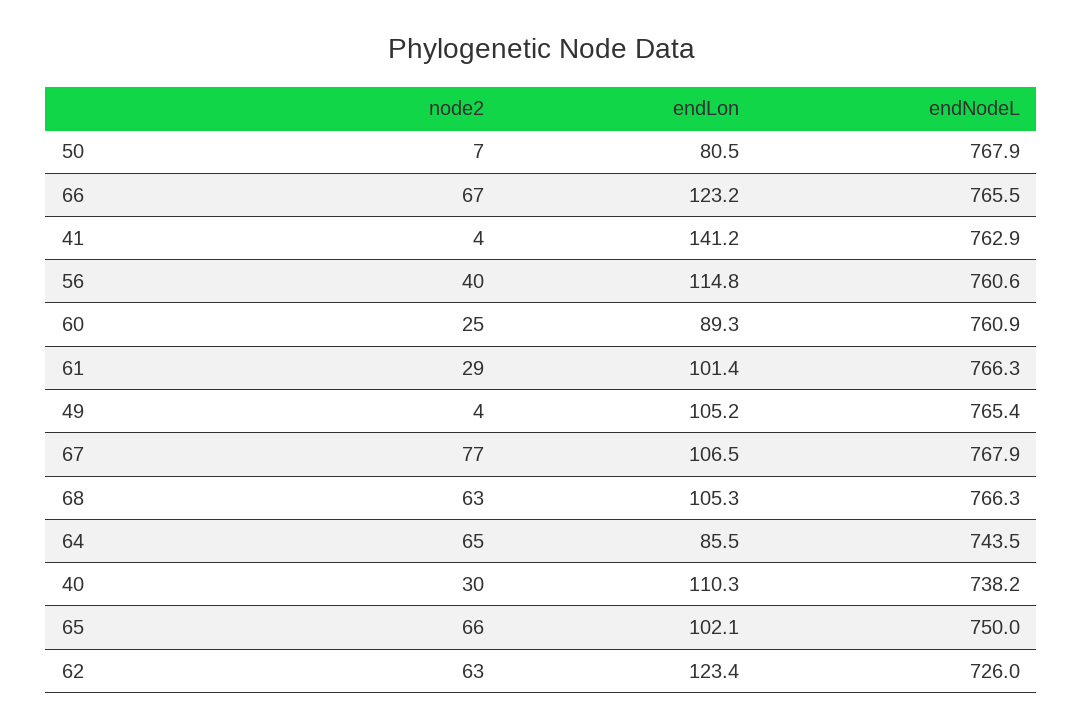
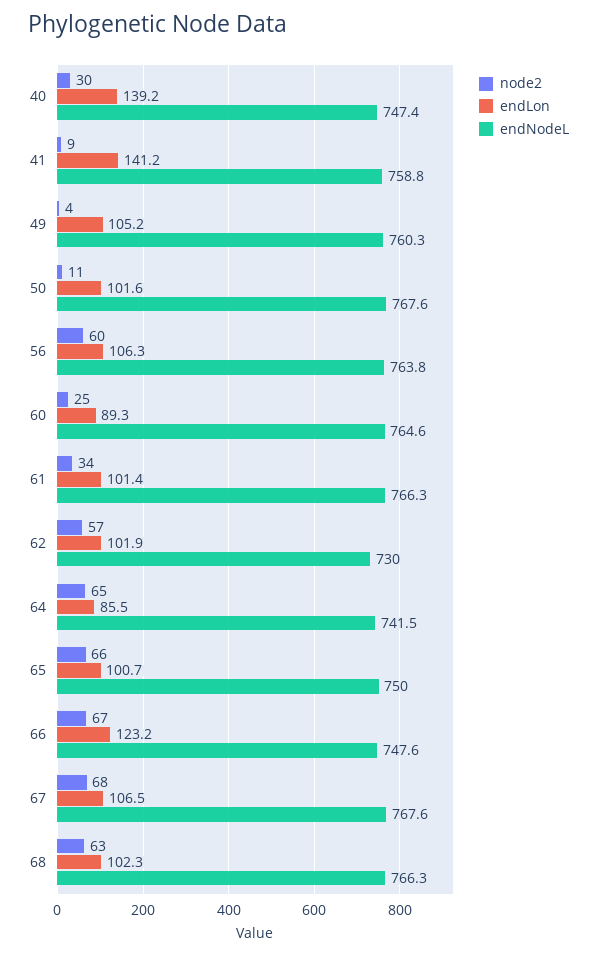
  {
    "node2": {
-     "50": 7,
+     "50": 11,
      "66": 67,
-     "41": 4,
+     "41": 9,
-     "56": 40,
+     "56": 60,
      "60": 25,
-     "61": 29,
+     "61": 34,
      "49": 4,
-     "67": 77,
+     "67": 68,
      "68": 63,
      "64": 65,
      "40": 30,
      "65": 66,
-     "62": 63
+     "62": 57
    },
    "endLon": {
-     "50": 80.5,
+     "50": 101.6,
      "66": 123.2,
      "41": 141.2,
-     "56": 114.8,
+     "56": 106.3,
      "60": 89.3,
      "61": 101.4,
      "49": 105.2,
      "67": 106.5,
-     "68": 105.3,
+     "68": 102.3,
      "64": 85.5,
-     "40": 110.3,
+     "40": 139.2,
-     "65": 102.1,
+     "65": 100.7,
-     "62": 123.4
+     "62": 101.9
    },
    "endNodeL": {
-     "50": 767.9,
+     "50": 767.6,
-     "66": 765.5,
+     "66": 747.6,
-     "41": 762.9,
+     "41": 758.8,
-     "56": 760.6,
+     "56": 763.8,
-     "60": 760.9,
+     "60": 764.6,
      "61": 766.3,
-     "49": 765.4,
+     "49": 760.3,
-     "67": 767.9,
+     "67": 767.6,
      "68": 766.3,
-     "64": 743.5,
+     "64": 741.5,
-     "40": 738.2,
+     "40": 747.4,
      "65": 750,
-     "62": 726
+     "62": 730
    }
  }

